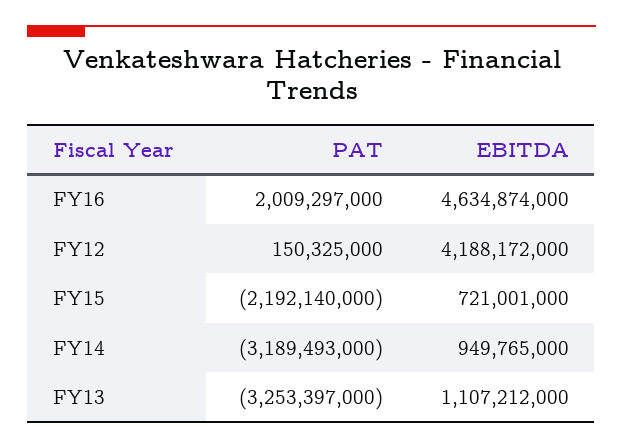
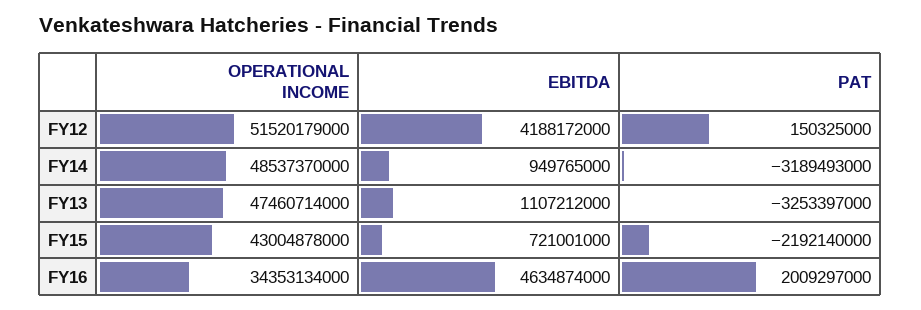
  {
    "PAT": {
      "FY16": 2009297000,
      "FY12": 150325000,
      "FY15": -2192140000,
      "FY14": -3189493000,
      "FY13": -3253397000
    },
    "EBITDA": {
      "FY16": 4634874000,
      "FY12": 4188172000,
      "FY15": 721001000,
      "FY14": 949765000,
      "FY13": 1107212000
-   }
+   },
+   "OPERATIONAL INCOME": {
+     "FY12": 51520179000,
+     "FY14": 48537370000,
+     "FY13": 47460714000,
+     "FY15": 43004878000,
+     "FY16": 34353134000
+   }
  }

